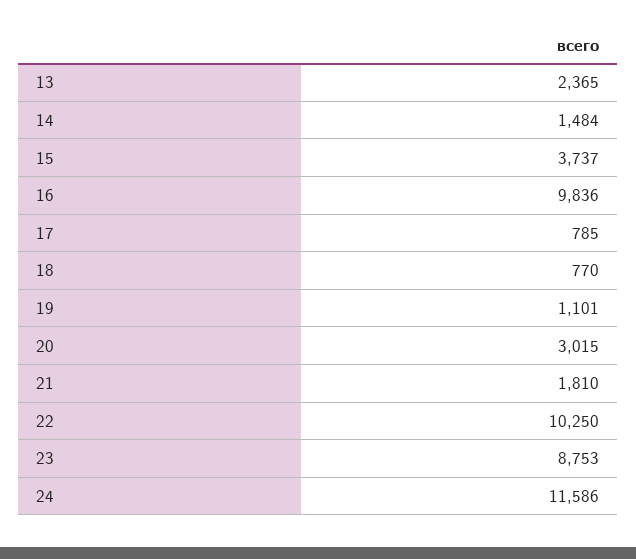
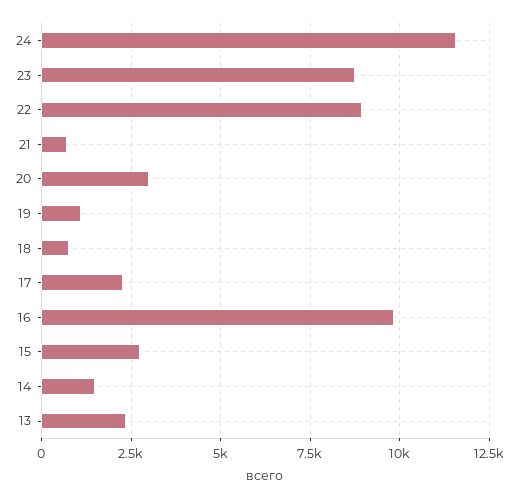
  {
    "13": 2365,
    "14": 1484,
-   "15": 3737,
+   "15": 2750,
    "16": 9836,
-   "17": 785,
+   "17": 2250,
    "18": 770,
    "19": 1101,
    "20": 3015,
-   "21": 1810,
+   "21": 750,
-   "22": 10250,
+   "22": 9000,
    "23": 8753,
    "24": 11586
  }

